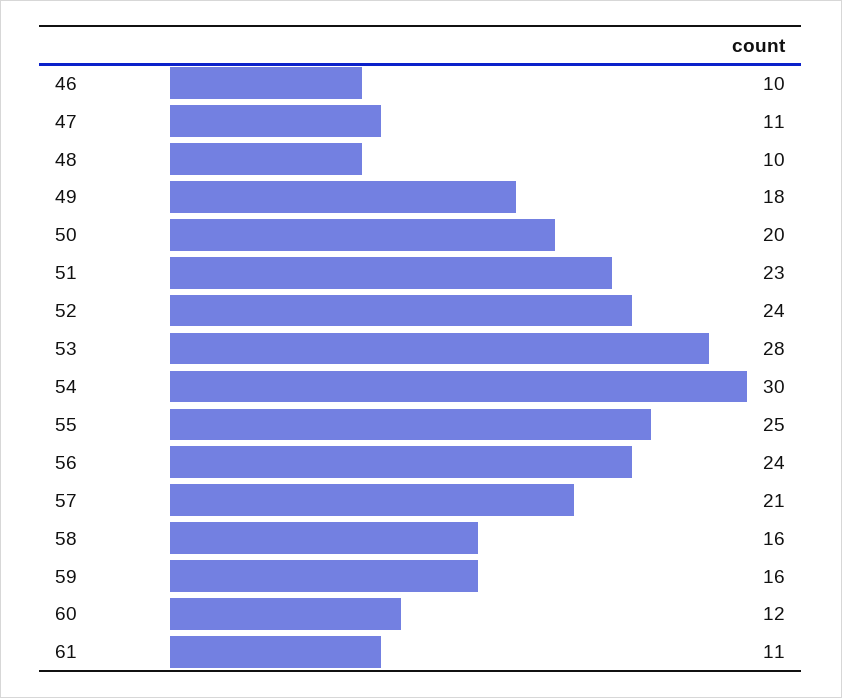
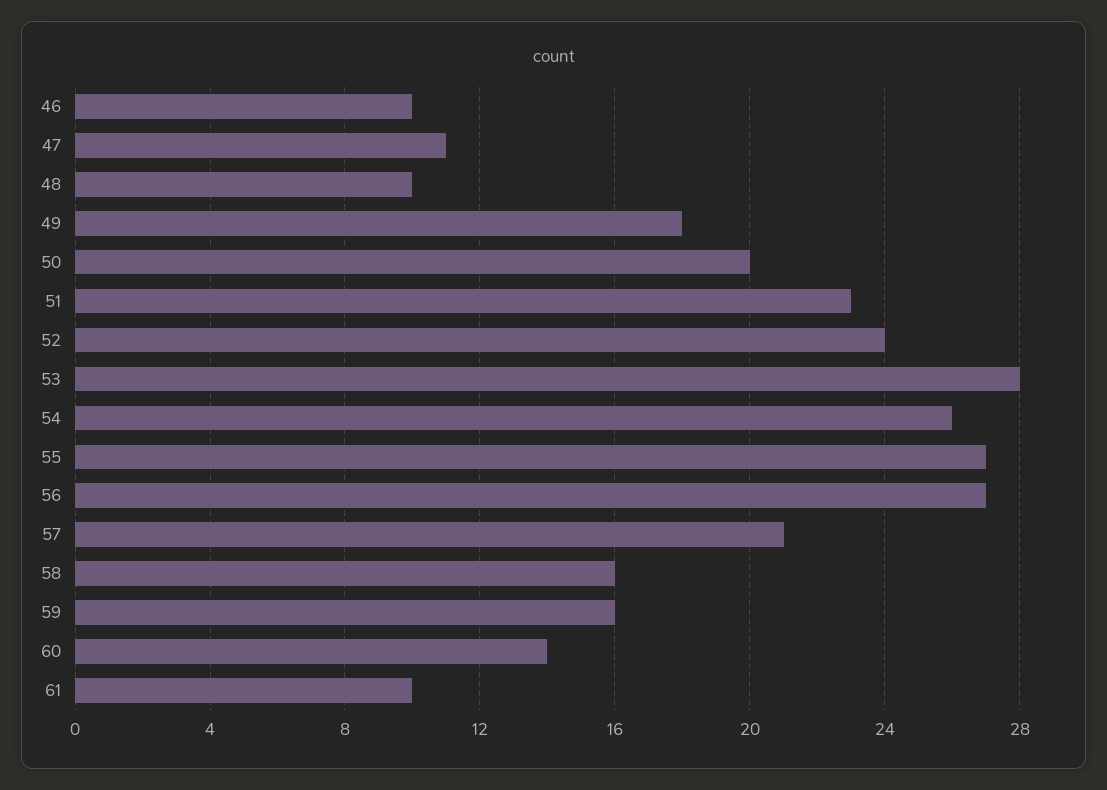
  {
    "46": 10,
    "47": 11,
    "48": 10,
    "49": 18,
    "50": 20,
    "51": 23,
    "52": 24,
    "53": 28,
-   "54": 30,
+   "54": 26,
-   "55": 25,
+   "55": 27,
-   "56": 24,
+   "56": 27,
    "57": 21,
    "58": 16,
    "59": 16,
-   "60": 12,
+   "60": 14,
-   "61": 11
+   "61": 10
  }

